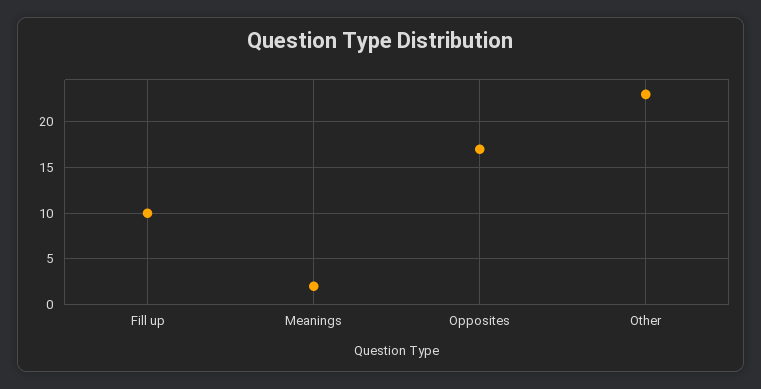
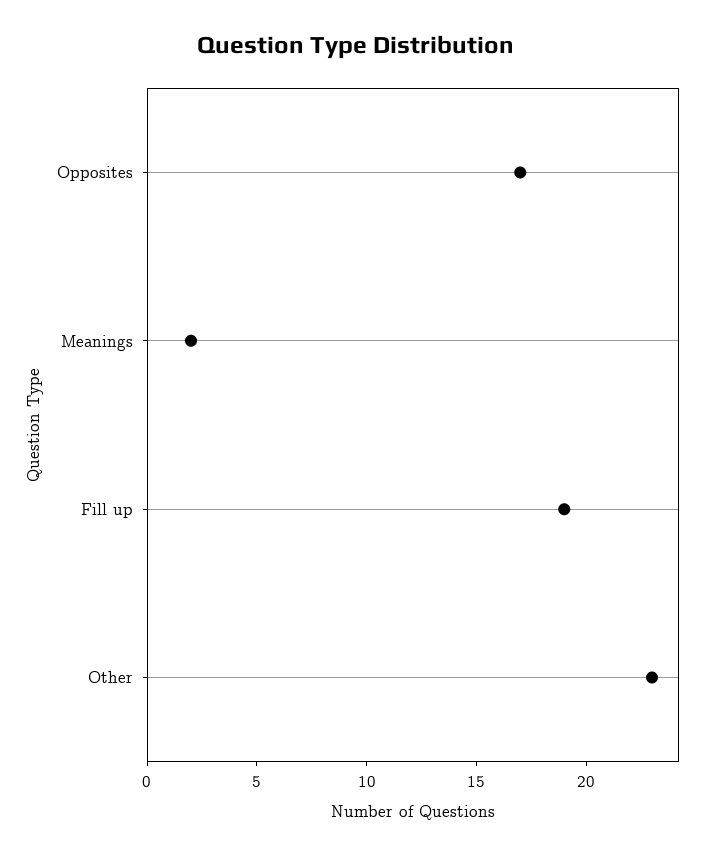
  {
-   "Fill up": 10,
+   "Fill up": 19,
    "Meanings": 2,
    "Opposites": 17,
    "Other": 23
  }

